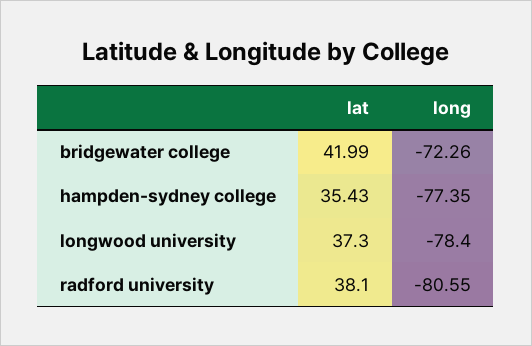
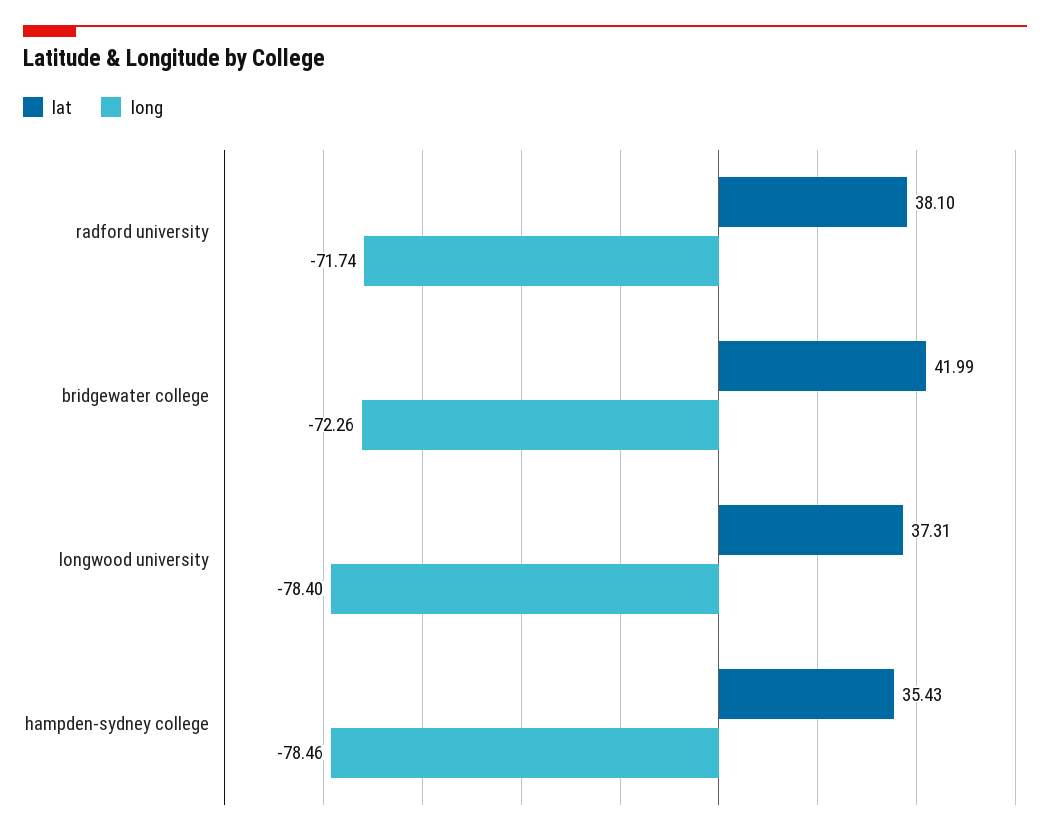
  {
    "lat": {
      "bridgewater college": 41.99,
      "hampden-sydney college": 35.43,
-     "longwood university": 37.3,
+     "longwood university": 37.31,
      "radford university": 38.1
    },
    "long": {
      "bridgewater college": -72.26,
-     "hampden-sydney college": -77.35,
+     "hampden-sydney college": -78.46,
      "longwood university": -78.4,
-     "radford university": -80.55
+     "radford university": -71.74
    }
  }

